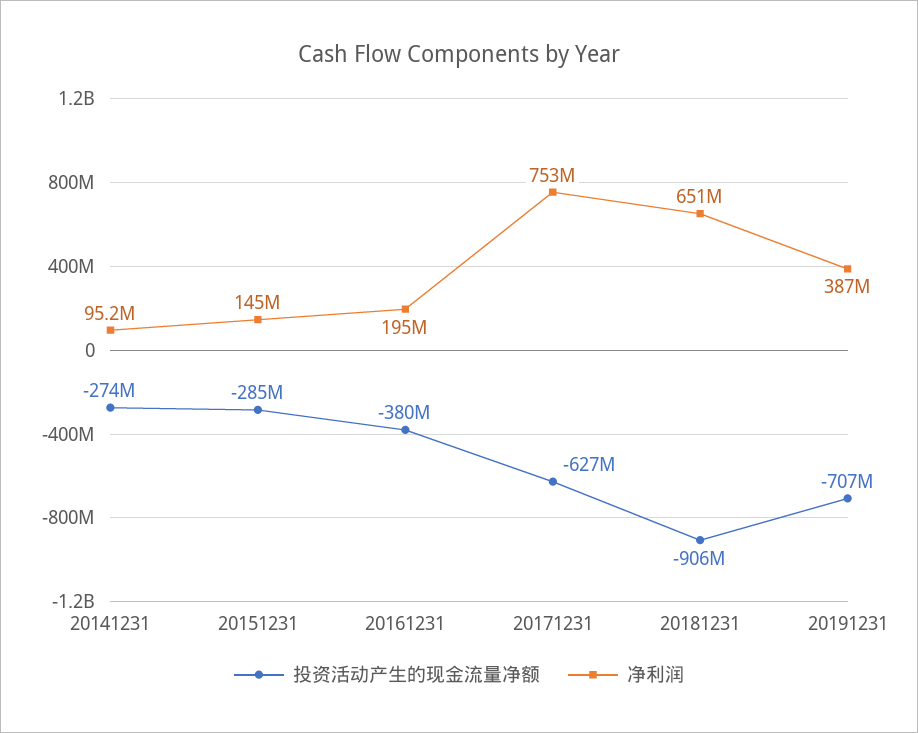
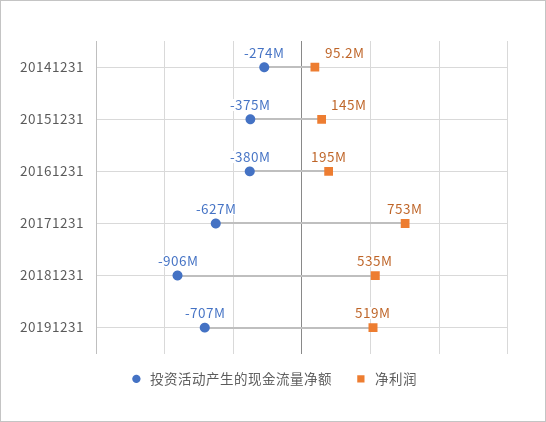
  {
    "投资活动产生的现金流量净额": {
      "20141231": -274000000,
-     "20151231": -285000000,
+     "20151231": -375000000,
      "20161231": -380000000,
      "20171231": -627000000,
      "20181231": -906000000,
      "20191231": -707000000
    },
    "净利润": {
      "20141231": 95200000,
      "20151231": 145000000,
      "20161231": 195000000,
      "20171231": 753000000,
-     "20181231": 651000000,
+     "20181231": 535000000,
-     "20191231": 387000000
+     "20191231": 519000000
    }
  }

